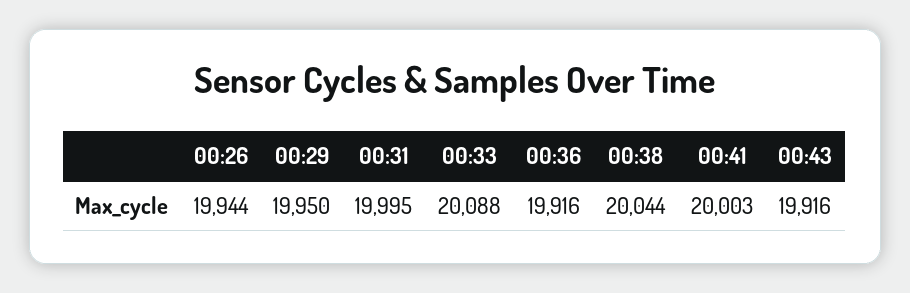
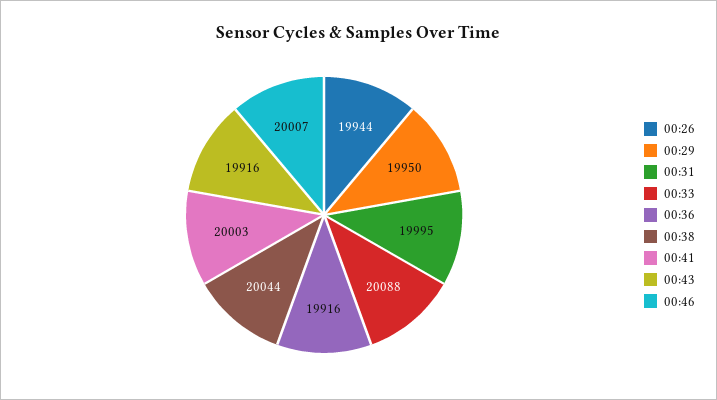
  {
    "00:26": 19944,
    "00:29": 19950,
    "00:31": 19995,
    "00:33": 20088,
    "00:36": 19916,
    "00:38": 20044,
    "00:41": 20003,
-   "00:43": 19916
+   "00:43": 19916,
+   "00:46": 20007
  }

